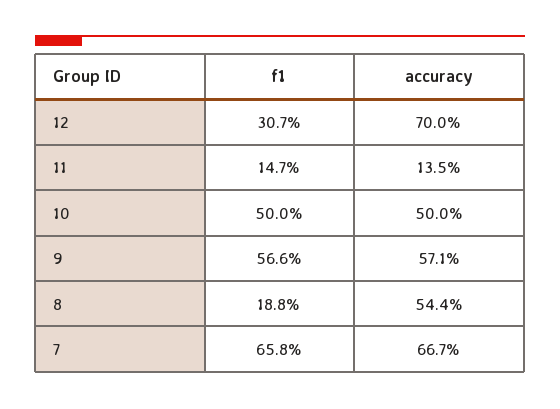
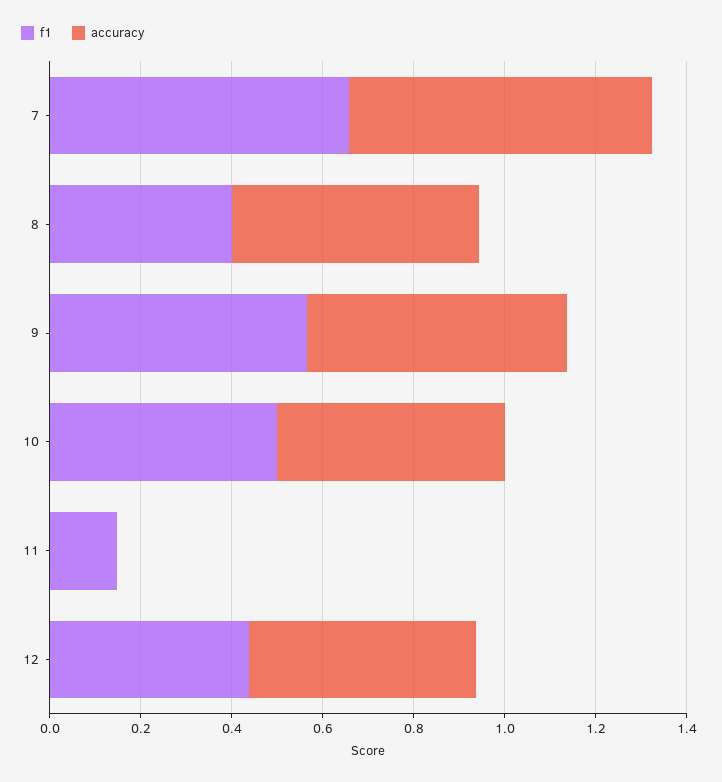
  {
    "f1": {
-     "12": 0.307,
+     "12": 0.45,
      "11": 0.147,
      "10": 0.5,
      "9": 0.566,
-     "8": 0.188,
+     "8": 0.4,
      "7": 0.658
    },
    "accuracy": {
-     "12": 0.7,
+     "12": 0.5,
-     "11": 0.135,
+     "11": 0,
      "10": 0.5,
      "9": 0.571,
      "8": 0.544,
      "7": 0.667
    }
  }

